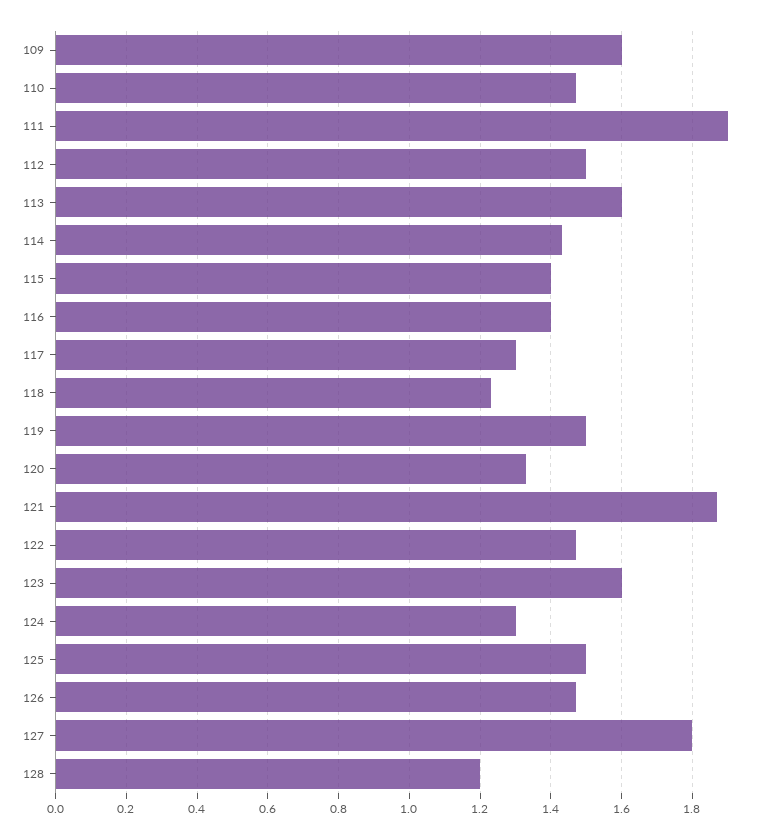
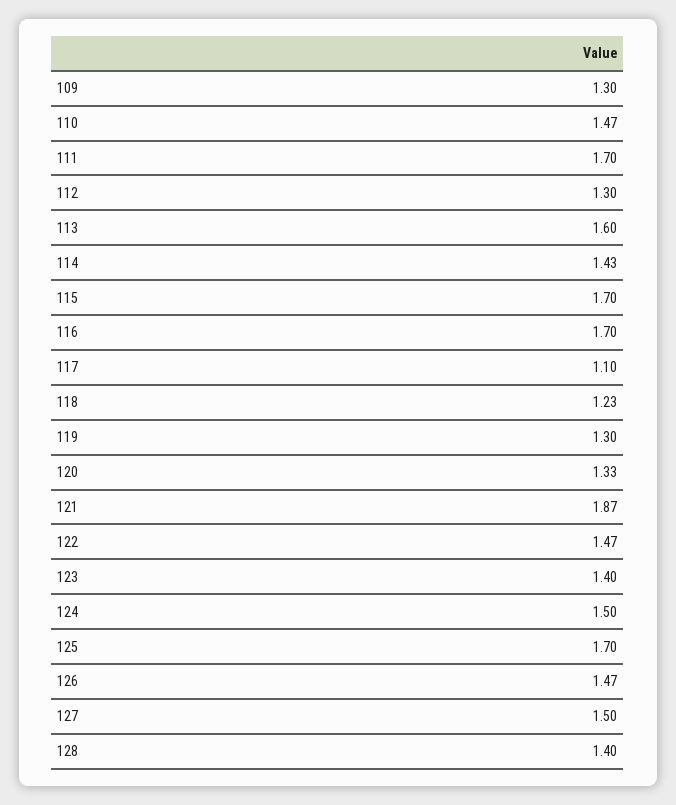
  {
-   "109": 1.6,
+   "109": 1.3,
    "110": 1.47,
-   "111": 1.9,
+   "111": 1.7,
-   "112": 1.5,
+   "112": 1.3,
    "113": 1.6,
    "114": 1.43,
-   "115": 1.4,
+   "115": 1.7,
-   "116": 1.4,
+   "116": 1.7,
-   "117": 1.3,
+   "117": 1.1,
    "118": 1.23,
-   "119": 1.5,
+   "119": 1.3,
    "120": 1.33,
    "121": 1.87,
    "122": 1.47,
-   "123": 1.6,
+   "123": 1.4,
-   "124": 1.3,
+   "124": 1.5,
-   "125": 1.5,
+   "125": 1.7,
    "126": 1.47,
-   "127": 1.8,
+   "127": 1.5,
-   "128": 1.2
+   "128": 1.4
  }

